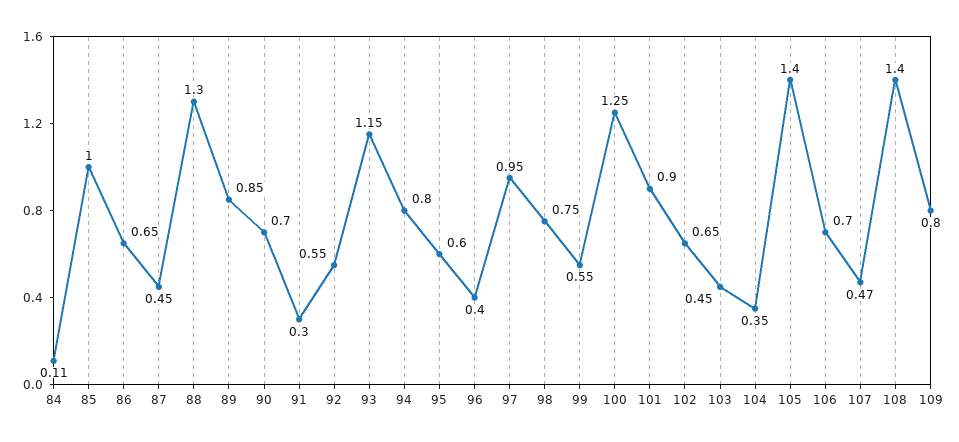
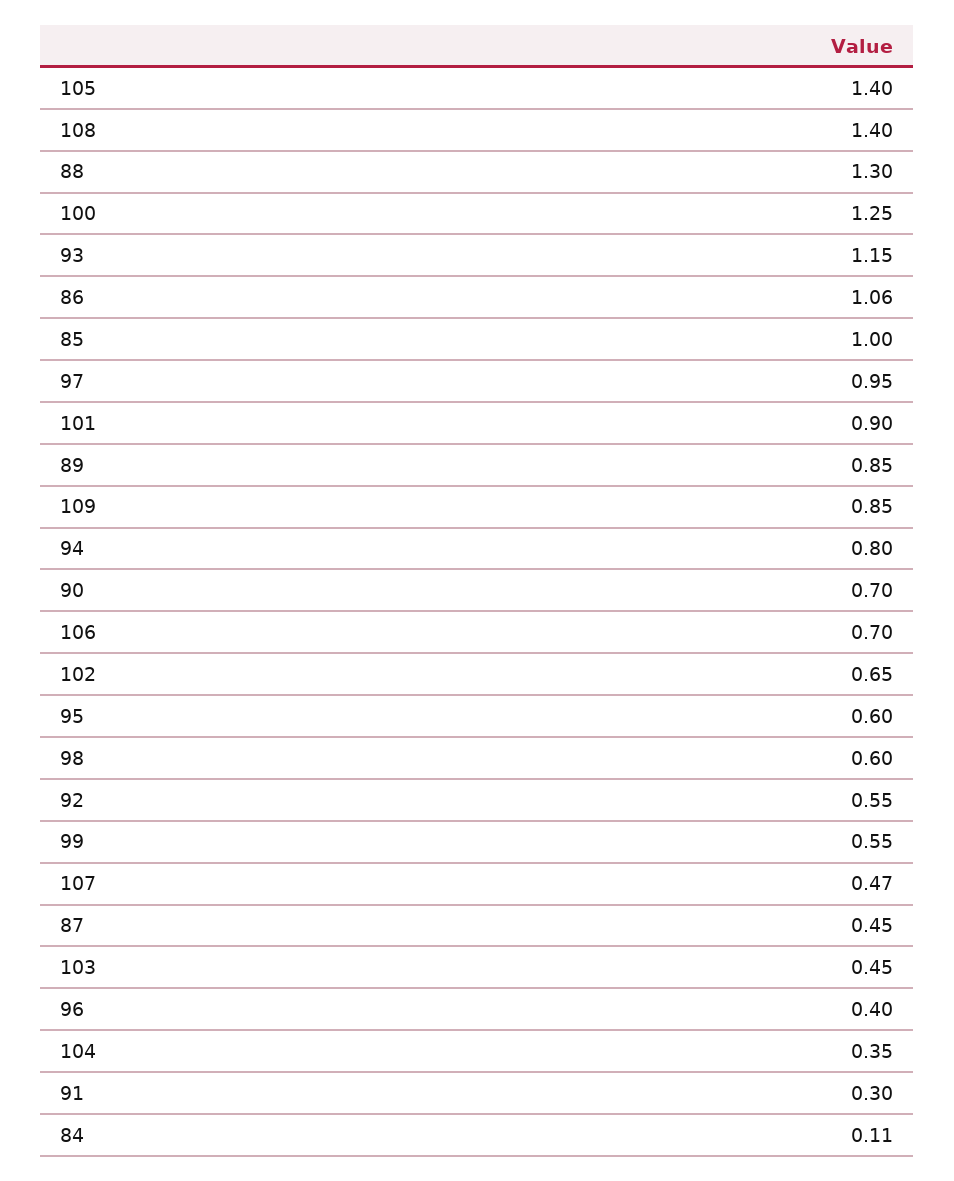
  {
    "84": 0.11,
    "85": 1,
-   "86": 0.65,
+   "86": 1.06,
    "87": 0.45,
    "88": 1.3,
    "89": 0.85,
    "90": 0.7,
    "91": 0.3,
    "92": 0.55,
    "93": 1.15,
    "94": 0.8,
    "95": 0.6,
    "96": 0.4,
    "97": 0.95,
-   "98": 0.75,
+   "98": 0.6,
    "99": 0.55,
    "100": 1.25,
    "101": 0.9,
    "102": 0.65,
    "103": 0.45,
    "104": 0.35,
    "105": 1.4,
    "106": 0.7,
    "107": 0.47,
    "108": 1.4,
-   "109": 0.8
+   "109": 0.85
  }

